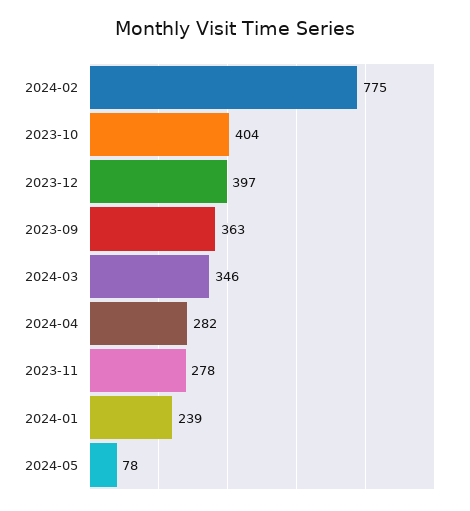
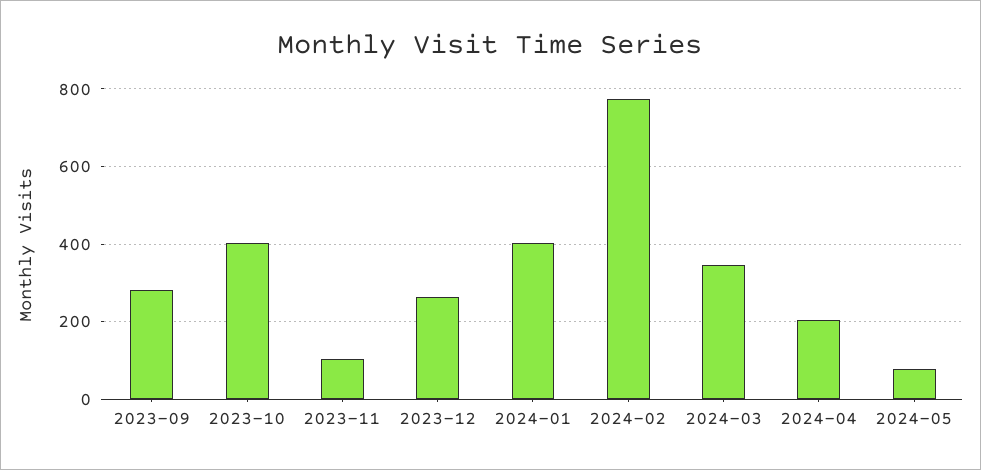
  {
    "2024-02": 775,
    "2023-10": 404,
-   "2023-12": 397,
+   "2023-12": 260,
-   "2023-09": 363,
+   "2023-09": 280,
    "2024-03": 346,
-   "2024-04": 282,
+   "2024-04": 200,
-   "2023-11": 278,
+   "2023-11": 100,
-   "2024-01": 239,
+   "2024-01": 400,
    "2024-05": 78
  }

